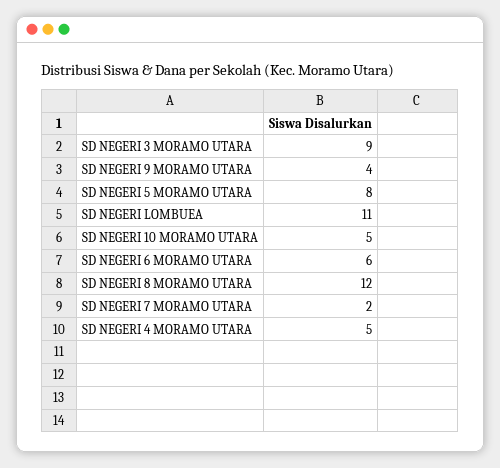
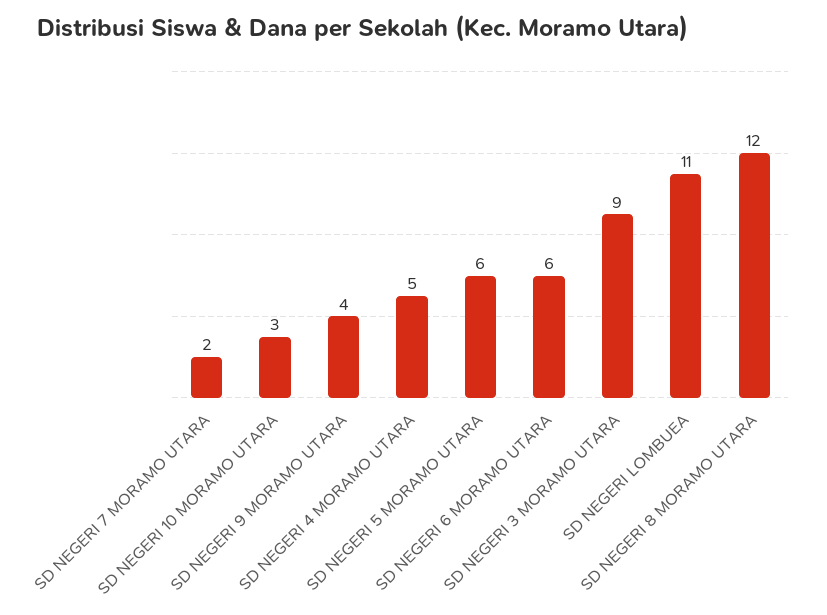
  {
    "SD NEGERI 3 MORAMO UTARA": 9,
    "SD NEGERI 9 MORAMO UTARA": 4,
-   "SD NEGERI 5 MORAMO UTARA": 8,
+   "SD NEGERI 5 MORAMO UTARA": 6,
    "SD NEGERI LOMBUEA": 11,
-   "SD NEGERI 10 MORAMO UTARA": 5,
+   "SD NEGERI 10 MORAMO UTARA": 3,
    "SD NEGERI 6 MORAMO UTARA": 6,
    "SD NEGERI 8 MORAMO UTARA": 12,
    "SD NEGERI 7 MORAMO UTARA": 2,
    "SD NEGERI 4 MORAMO UTARA": 5
  }

